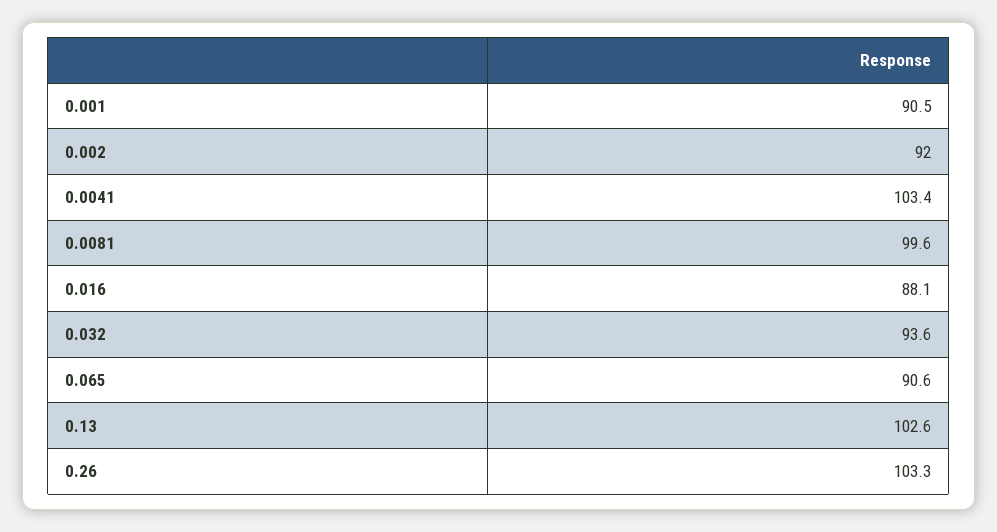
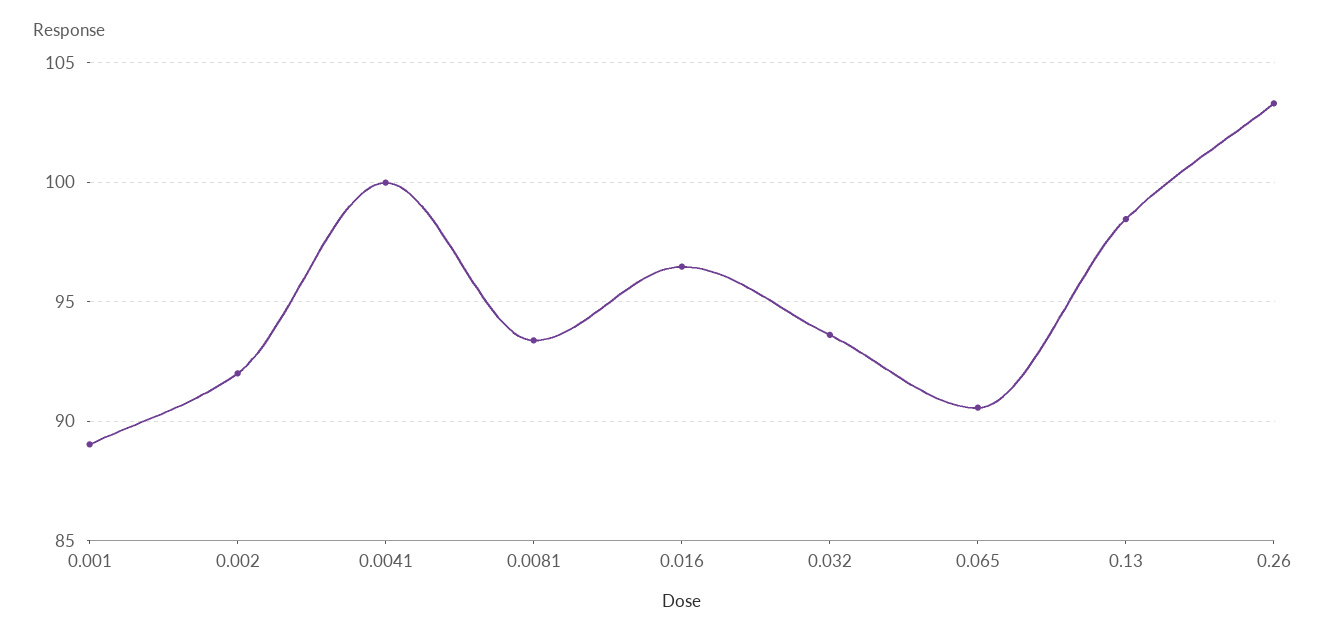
  {
-   "0.001": 90.5,
+   "0.001": 89,
    "0.002": 92,
-   "0.0041": 103.4,
+   "0.0041": 100,
-   "0.0081": 99.6,
+   "0.0081": 93.5,
-   "0.016": 88.1,
+   "0.016": 96.5,
    "0.032": 93.6,
    "0.065": 90.6,
-   "0.13": 102.6,
+   "0.13": 98.5,
    "0.26": 103.3
  }

